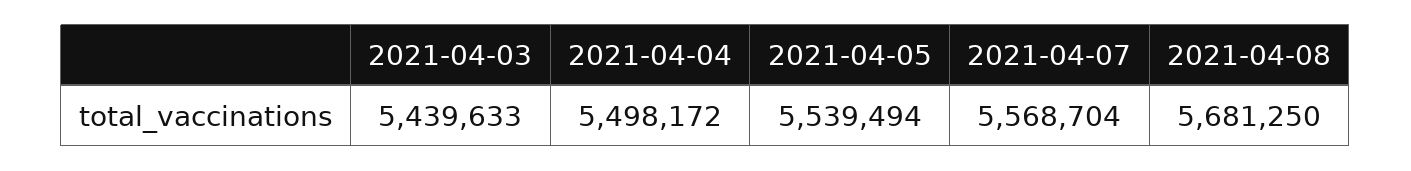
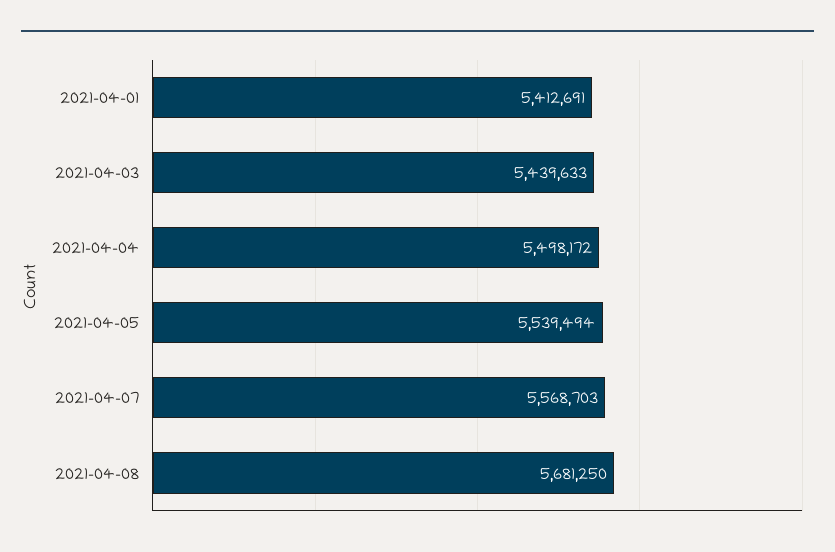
  {
    "2021-04-03": 5439633,
    "2021-04-04": 5498172,
    "2021-04-05": 5539494,
-   "2021-04-07": 5568704,
+   "2021-04-07": 5568703,
-   "2021-04-08": 5681250
+   "2021-04-08": 5681250,
+   "2021-04-01": 5412691
  }

